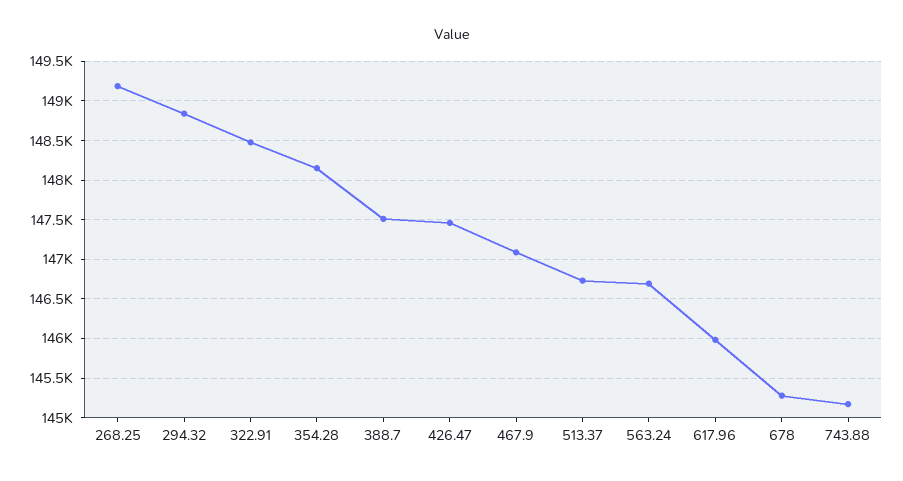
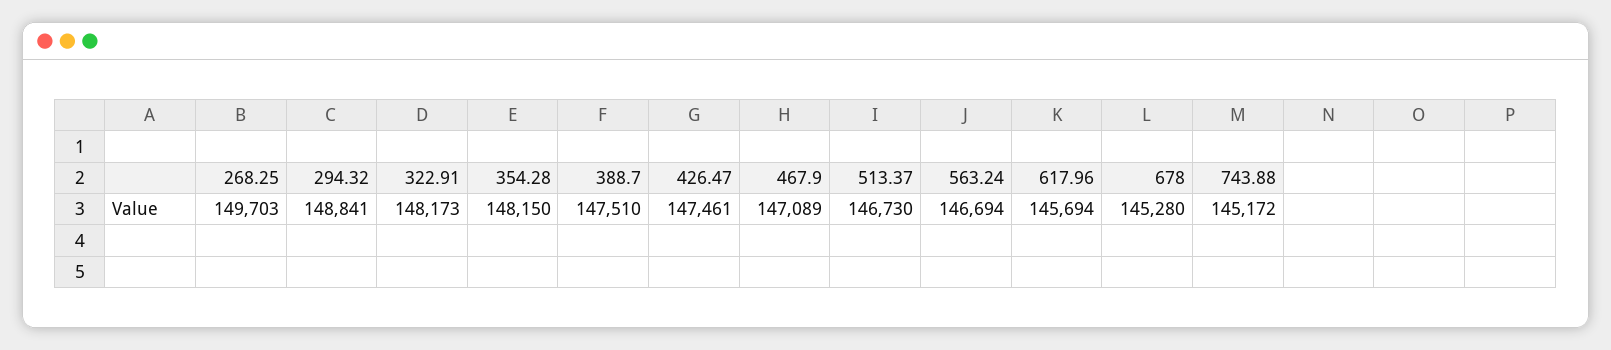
  {
-   "268.25": 149200,
+   "268.25": 149703,
    "294.32": 148841,
-   "322.91": 148500,
+   "322.91": 148173,
    "354.28": 148150,
    "388.7": 147510,
    "426.47": 147461,
    "467.9": 147089,
    "513.37": 146730,
    "563.24": 146694,
-   "617.96": 146000,
+   "617.96": 145694,
    "678": 145280,
    "743.88": 145172
  }

